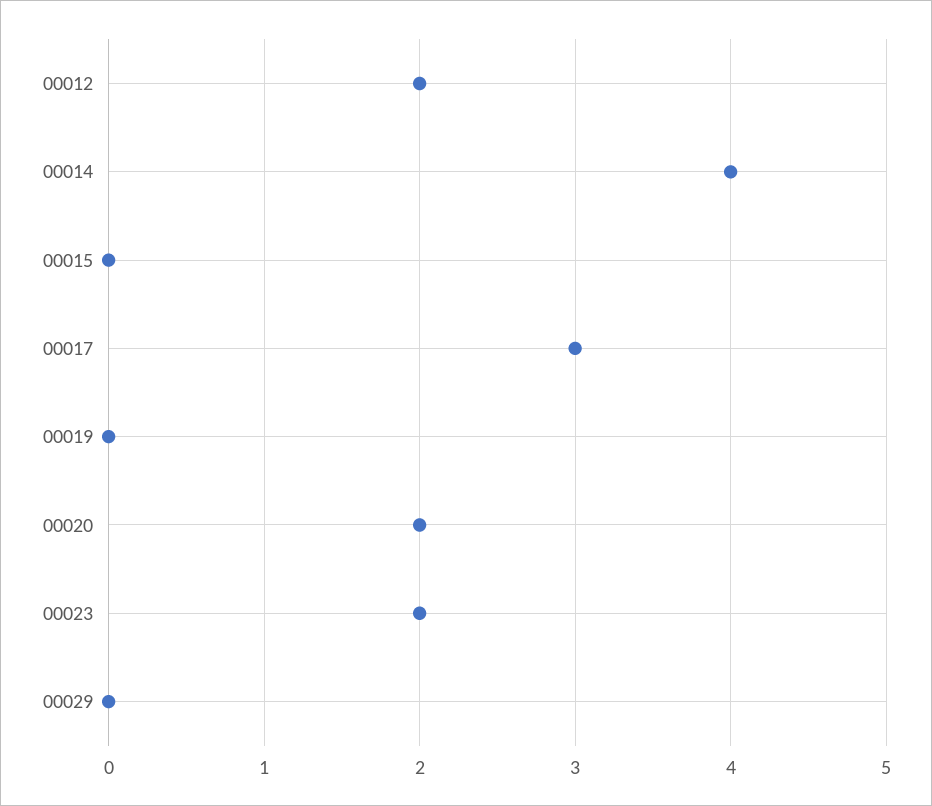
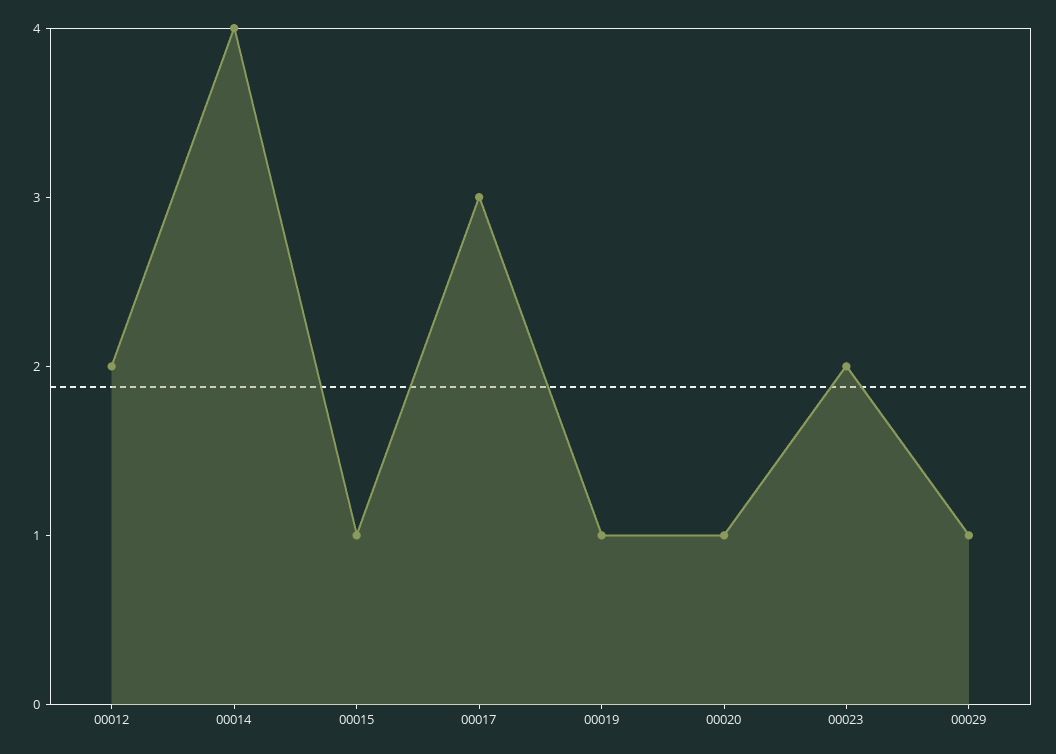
  {
    "00012": 2,
    "00014": 4,
-   "00015": 0,
+   "00015": 1,
    "00017": 3,
-   "00019": 0,
+   "00019": 1,
-   "00020": 2,
+   "00020": 1,
    "00023": 2,
-   "00029": 0
+   "00029": 1
  }

